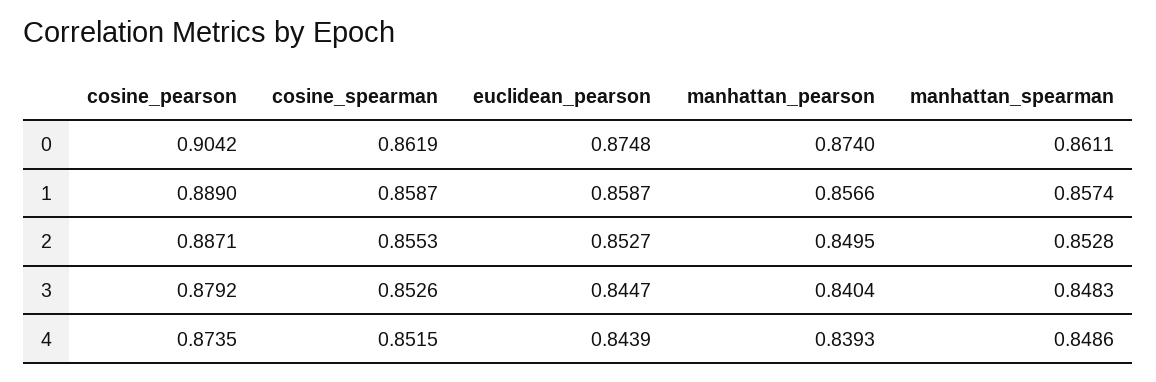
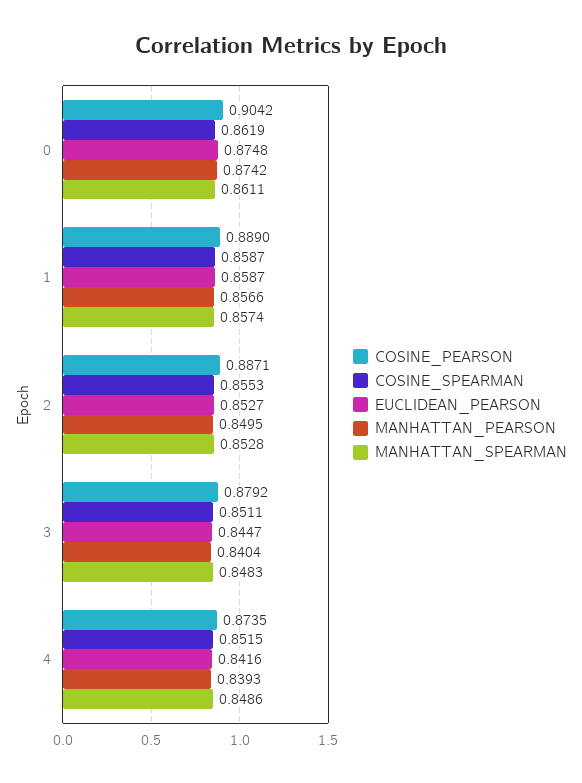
  {
    "cosine_pearson": {
      "0": 0.9042,
      "1": 0.889,
      "2": 0.8871,
      "3": 0.8792,
      "4": 0.8735
    },
    "cosine_spearman": {
      "0": 0.8619,
      "1": 0.8587,
      "2": 0.8553,
-     "3": 0.8526,
+     "3": 0.8511,
      "4": 0.8515
    },
    "euclidean_pearson": {
      "0": 0.8748,
      "1": 0.8587,
      "2": 0.8527,
      "3": 0.8447,
-     "4": 0.8439
+     "4": 0.8416
    },
    "manhattan_pearson": {
-     "0": 0.874,
+     "0": 0.8742,
      "1": 0.8566,
      "2": 0.8495,
      "3": 0.8404,
      "4": 0.8393
    },
    "manhattan_spearman": {
      "0": 0.8611,
      "1": 0.8574,
      "2": 0.8528,
      "3": 0.8483,
      "4": 0.8486
    }
  }

